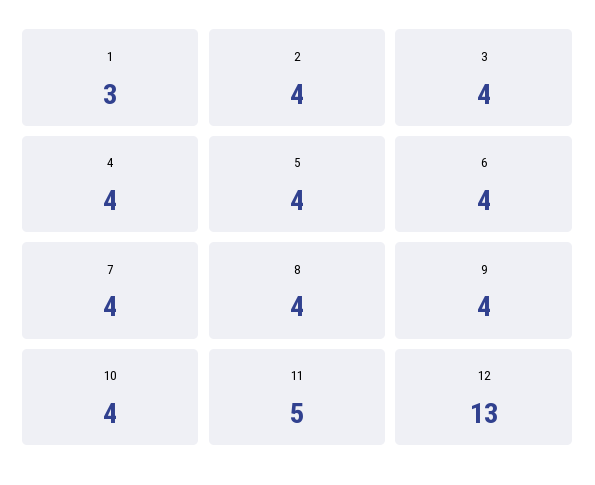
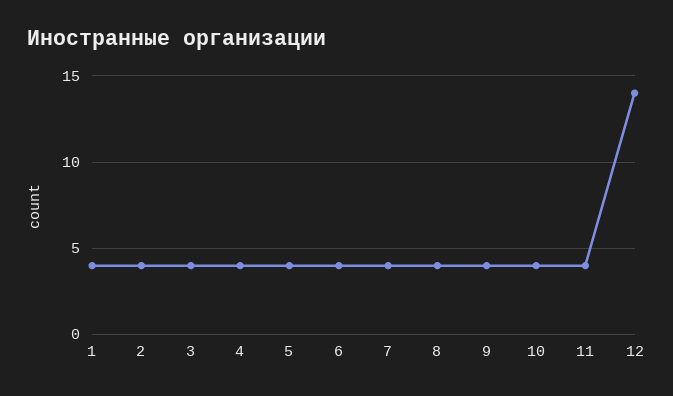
  {
-   "1": 3,
+   "1": 4,
    "2": 4,
    "3": 4,
    "4": 4,
    "5": 4,
    "6": 4,
    "7": 4,
    "8": 4,
    "9": 4,
    "10": 4,
-   "11": 5,
+   "11": 4,
-   "12": 13
+   "12": 14
  }

